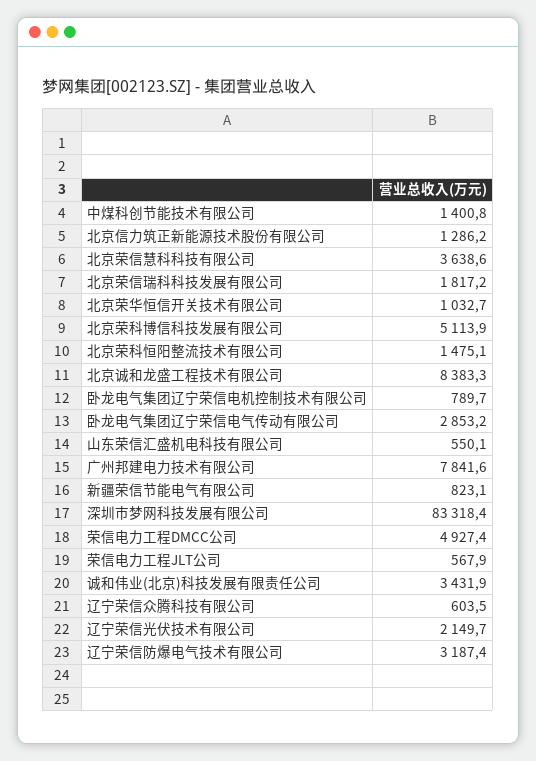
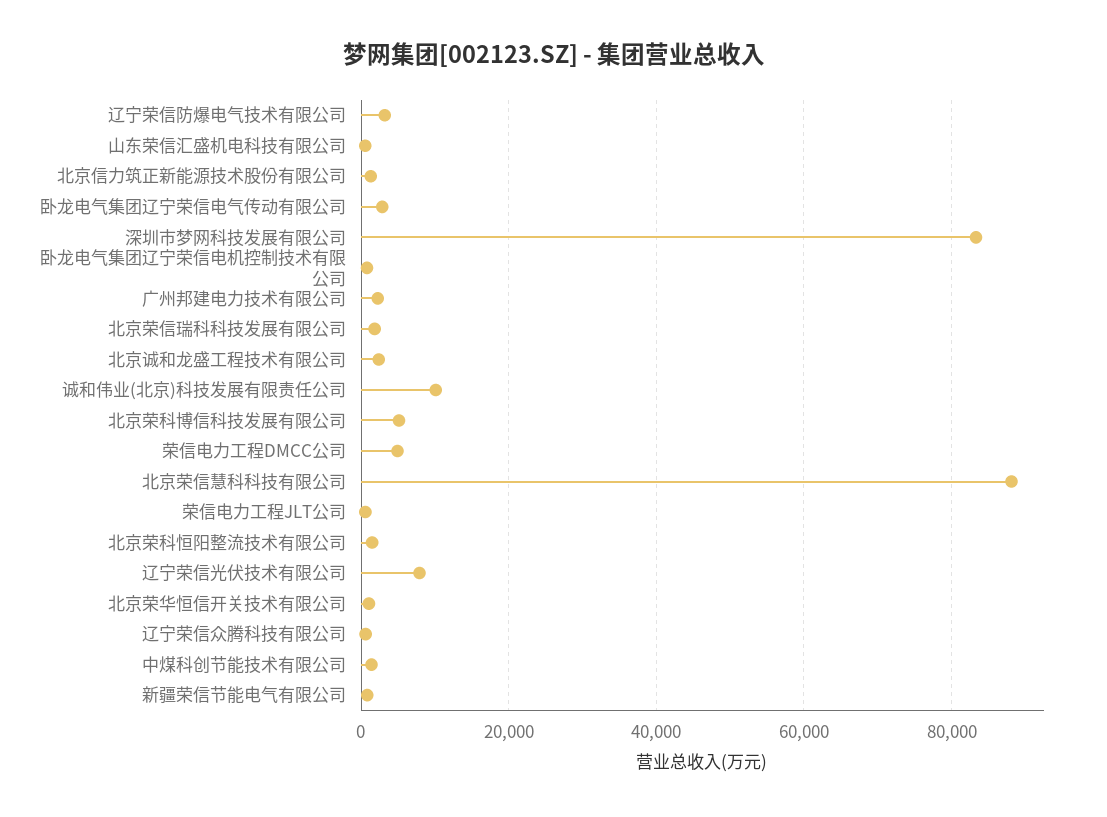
  {
    "中煤科创节能技术有限公司": 1400.8,
    "北京信力筑正新能源技术股份有限公司": 1286.2,
-   "北京荣信慧科科技有限公司": 3638.6,
+   "北京荣信慧科科技有限公司": 88000,
    "北京荣信瑞科科技发展有限公司": 1817.2,
    "北京荣华恒信开关技术有限公司": 1032.7,
    "北京荣科博信科技发展有限公司": 5113.9,
    "北京荣科恒阳整流技术有限公司": 1475.1,
-   "北京诚和龙盛工程技术有限公司": 8383.3,
+   "北京诚和龙盛工程技术有限公司": 2000,
    "卧龙电气集团辽宁荣信电机控制技术有限公司": 789.7,
    "卧龙电气集团辽宁荣信电气传动有限公司": 2853.2,
    "山东荣信汇盛机电科技有限公司": 550.1,
-   "广州邦建电力技术有限公司": 7841.6,
+   "广州邦建电力技术有限公司": 2000,
    "新疆荣信节能电气有限公司": 823.1,
    "深圳市梦网科技发展有限公司": 83318.4,
    "荣信电力工程DMCC公司": 4927.4,
    "荣信电力工程JLT公司": 567.9,
-   "诚和伟业(北京)科技发展有限责任公司": 3431.9,
+   "诚和伟业(北京)科技发展有限责任公司": 10000,
    "辽宁荣信众腾科技有限公司": 603.5,
-   "辽宁荣信光伏技术有限公司": 2149.7,
+   "辽宁荣信光伏技术有限公司": 8000,
    "辽宁荣信防爆电气技术有限公司": 3187.4
  }

